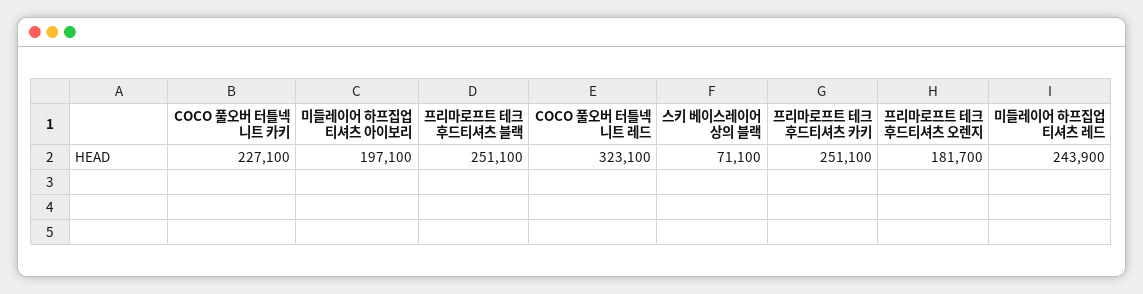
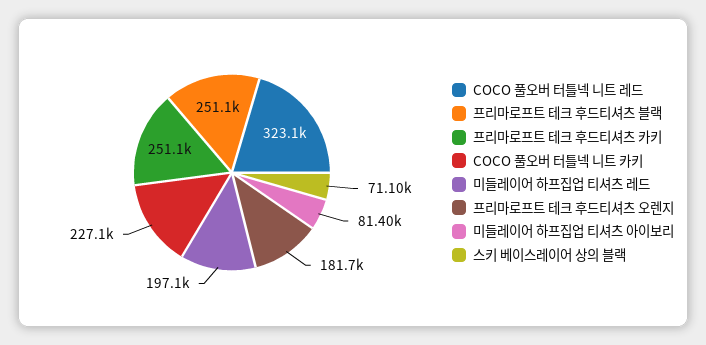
  {
    "COCO 풀오버 터틀넥 니트 카키": 227100,
-   "미들레이어 하프집업 티셔츠 아이보리": 197100,
+   "미들레이어 하프집업 티셔츠 아이보리": 81400,
    "프리마로프트 테크 후드티셔츠 블랙": 251100,
    "COCO 풀오버 터틀넥 니트 레드": 323100,
    "스키 베이스레이어 상의 블랙": 71100,
    "프리마로프트 테크 후드티셔츠 카키": 251100,
    "프리마로프트 테크 후드티셔츠 오렌지": 181700,
-   "미들레이어 하프집업 티셔츠 레드": 243900
+   "미들레이어 하프집업 티셔츠 레드": 197100
  }

